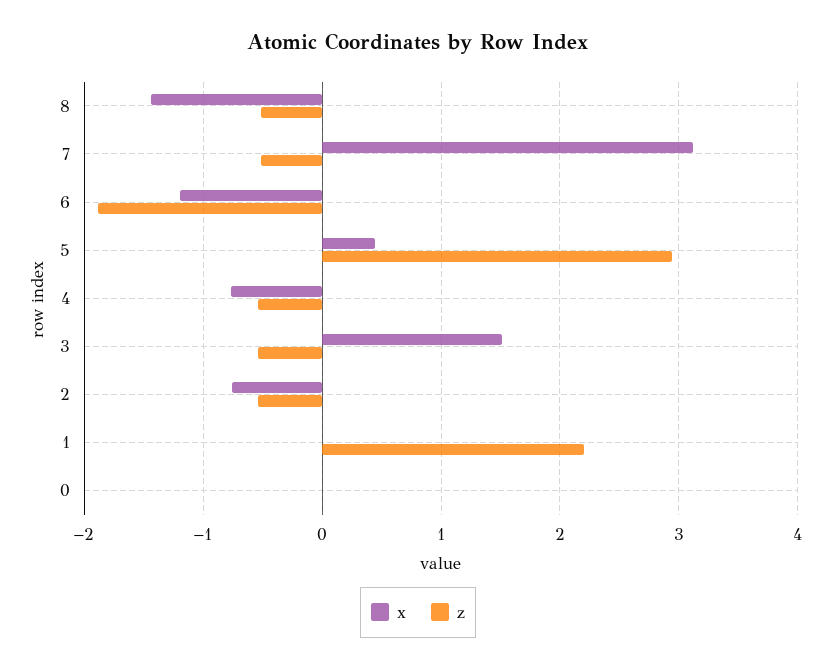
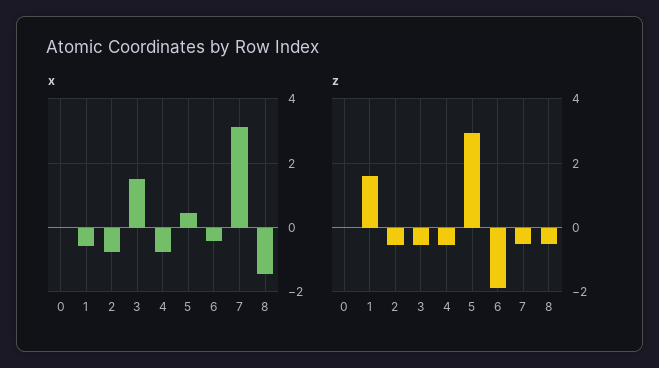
  {
    "x": {
      "8": -1.4,
      "7": 3.1,
-     "6": -1.2,
+     "6": -0.4,
      "5": 0.4,
      "4": -0.8,
      "3": 1.5,
      "2": -0.8,
-     "1": 0,
+     "1": -0.6,
      "0": 0
    },
    "z": {
      "8": -0.5,
      "7": -0.5,
      "6": -1.9,
      "5": 2.9,
      "4": -0.5,
      "3": -0.5,
      "2": -0.5,
-     "1": 2.2,
+     "1": 1.6,
      "0": 0
    }
  }

